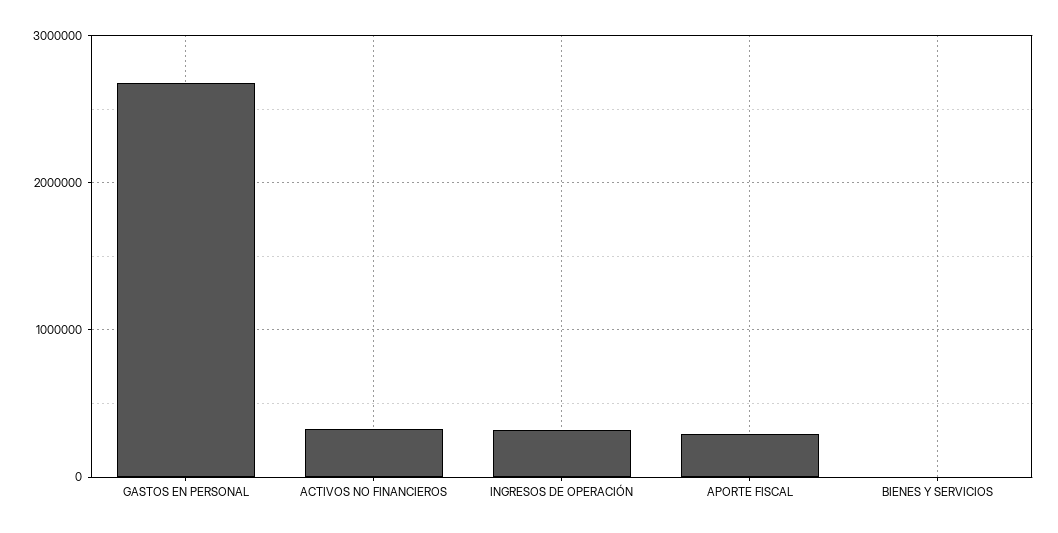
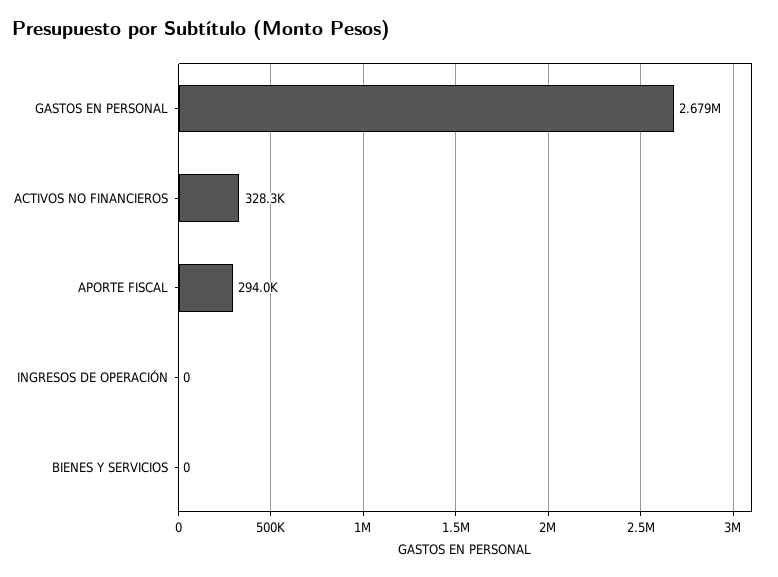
  {
    "GASTOS EN PERSONAL": 2679000,
    "ACTIVOS NO FINANCIEROS": 328300,
-   "INGRESOS DE OPERACIÓN": 300000,
+   "INGRESOS DE OPERACIÓN": 0,
    "APORTE FISCAL": 294000,
    "BIENES Y SERVICIOS": 0
  }

